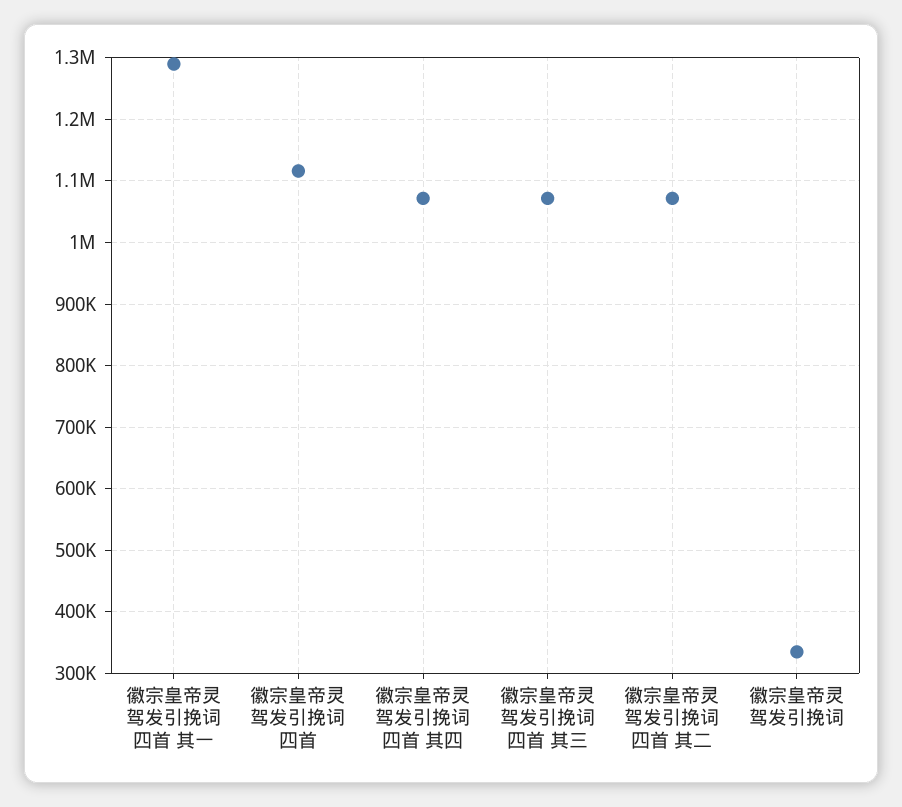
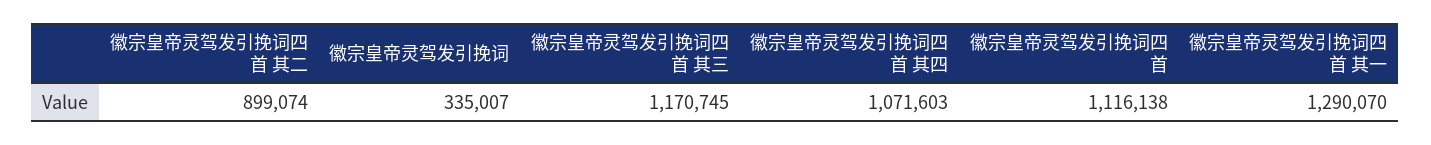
  {
    "徽宗皇帝灵驾发引挽词四首 其一": 1290070,
    "徽宗皇帝灵驾发引挽词四首": 1116138,
    "徽宗皇帝灵驾发引挽词四首 其四": 1071603,
-   "徽宗皇帝灵驾发引挽词四首 其三": 1070000,
+   "徽宗皇帝灵驾发引挽词四首 其三": 1170745,
-   "徽宗皇帝灵驾发引挽词四首 其二": 1070000,
+   "徽宗皇帝灵驾发引挽词四首 其二": 899074,
    "徽宗皇帝灵驾发引挽词": 335007
  }

